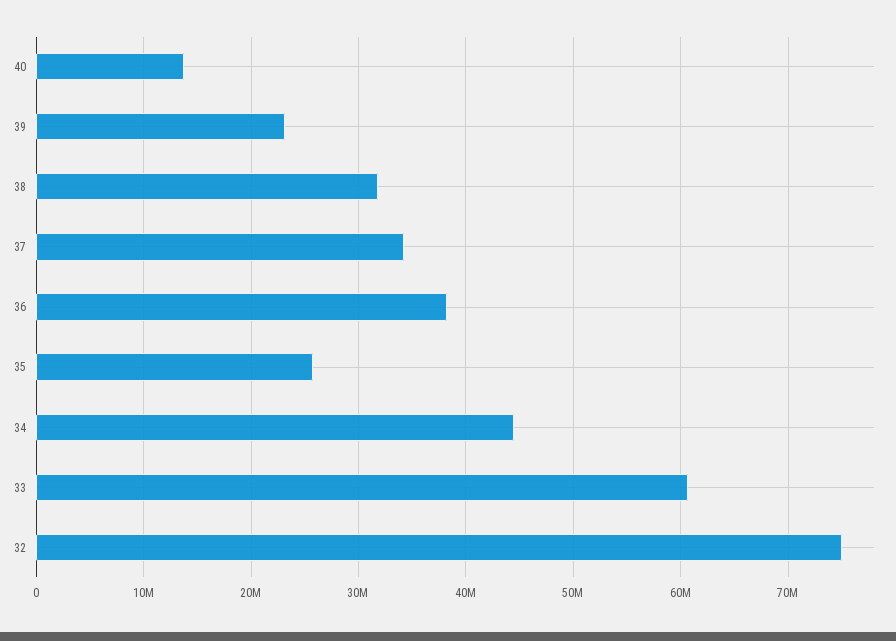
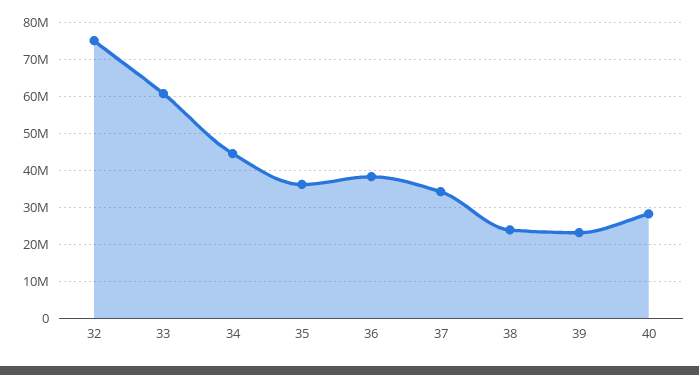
  {
-   "40": 14000000,
+   "40": 28000000,
    "39": 23000000,
-   "38": 32000000,
+   "38": 24000000,
    "37": 34000000,
    "36": 38000000,
-   "35": 26000000,
+   "35": 36000000,
    "34": 44000000,
    "33": 61000000,
    "32": 75000000
  }

